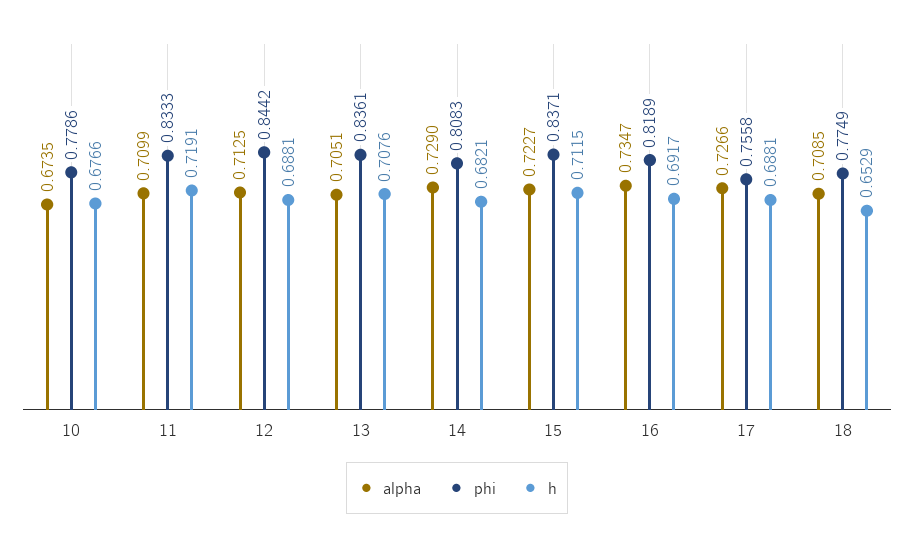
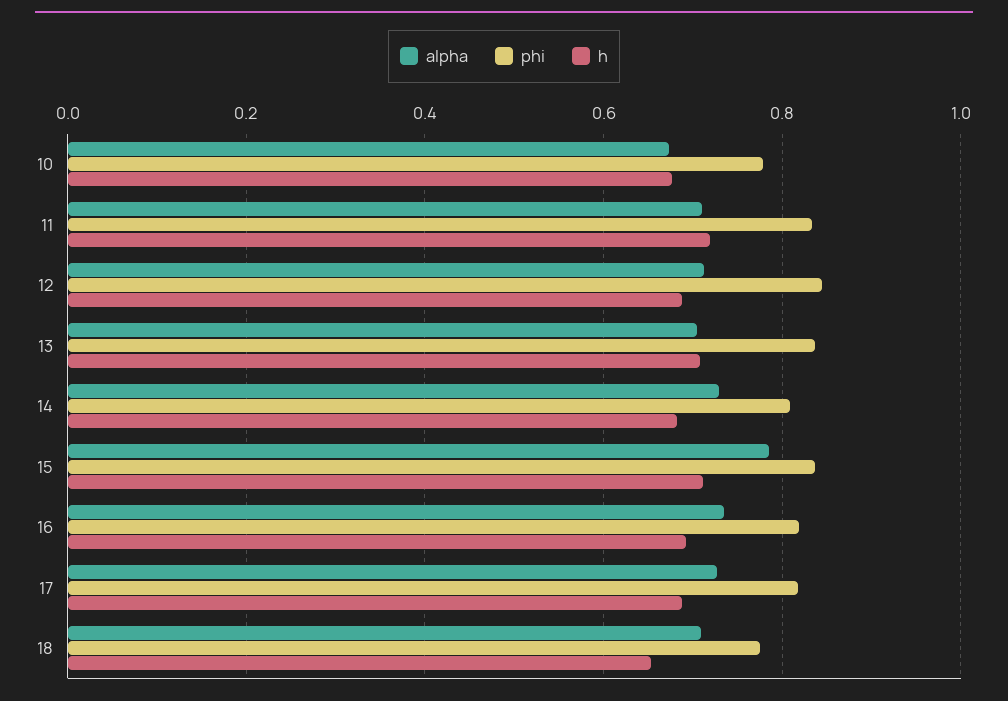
  {
    "alpha": {
      "10": 0.6735,
      "11": 0.7099,
      "12": 0.7125,
      "13": 0.7051,
      "14": 0.729,
-     "15": 0.7227,
+     "15": 0.78,
      "16": 0.7347,
      "17": 0.7266,
      "18": 0.7085
    },
    "phi": {
      "10": 0.7786,
      "11": 0.8333,
      "12": 0.8442,
      "13": 0.8361,
      "14": 0.8083,
      "15": 0.8371,
      "16": 0.8189,
-     "17": 0.7558,
+     "17": 0.82,
      "18": 0.7749
    },
    "h": {
      "10": 0.6766,
      "11": 0.7191,
      "12": 0.6881,
      "13": 0.7076,
      "14": 0.6821,
      "15": 0.7115,
      "16": 0.6917,
      "17": 0.6881,
      "18": 0.6529
    }
  }

